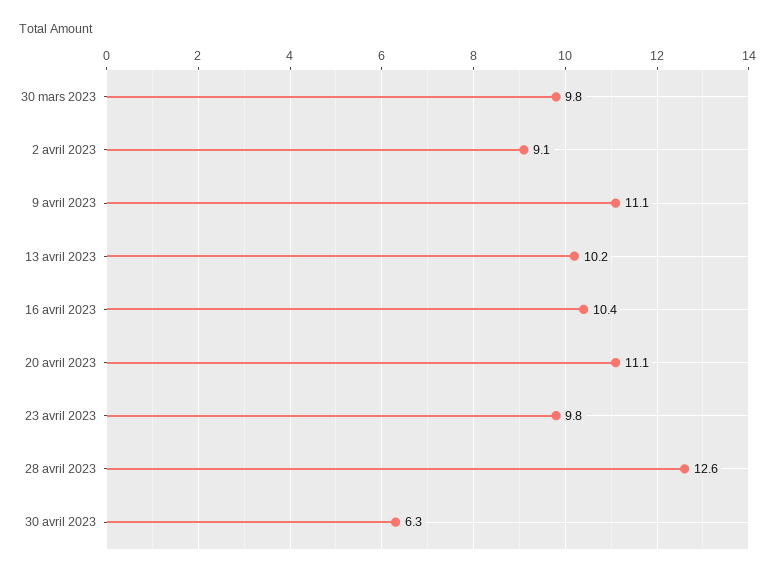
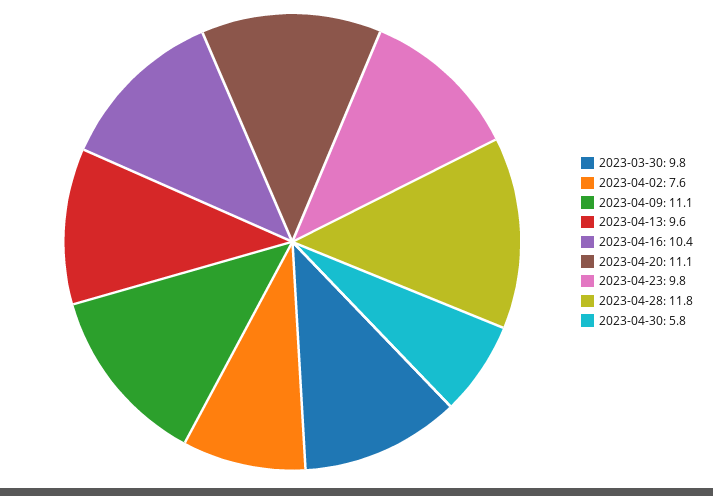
  {
    "30 mars 2023": 9.8,
-   "2 avril 2023": 9.1,
+   "2 avril 2023": 7.6,
    "9 avril 2023": 11.1,
-   "13 avril 2023": 10.2,
+   "13 avril 2023": 9.6,
    "16 avril 2023": 10.4,
    "20 avril 2023": 11.1,
    "23 avril 2023": 9.8,
-   "28 avril 2023": 12.6,
+   "28 avril 2023": 11.8,
-   "30 avril 2023": 6.3
+   "30 avril 2023": 5.8
  }

